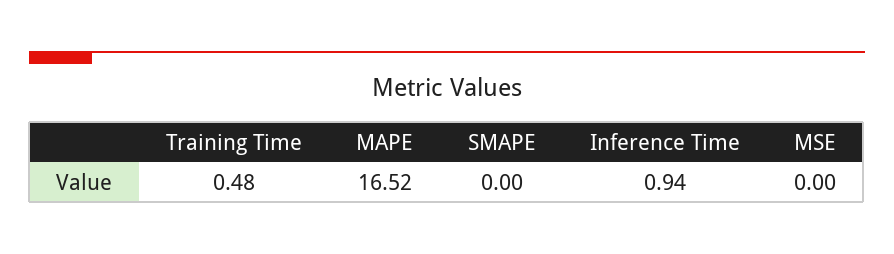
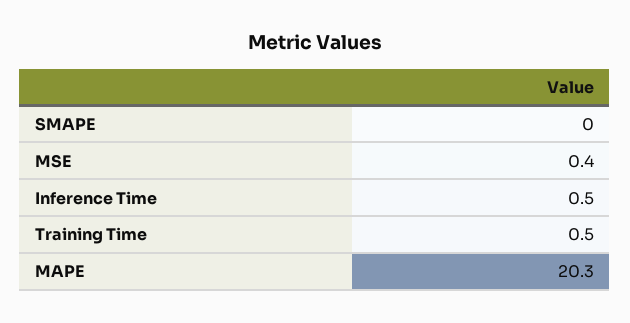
  {
    "Training Time": 0.48,
-   "MAPE": 16.52,
+   "MAPE": 20.3,
    "SMAPE": 0,
-   "Inference Time": 0.94,
+   "Inference Time": 0.5,
-   "MSE": 0
+   "MSE": 0.4
  }

